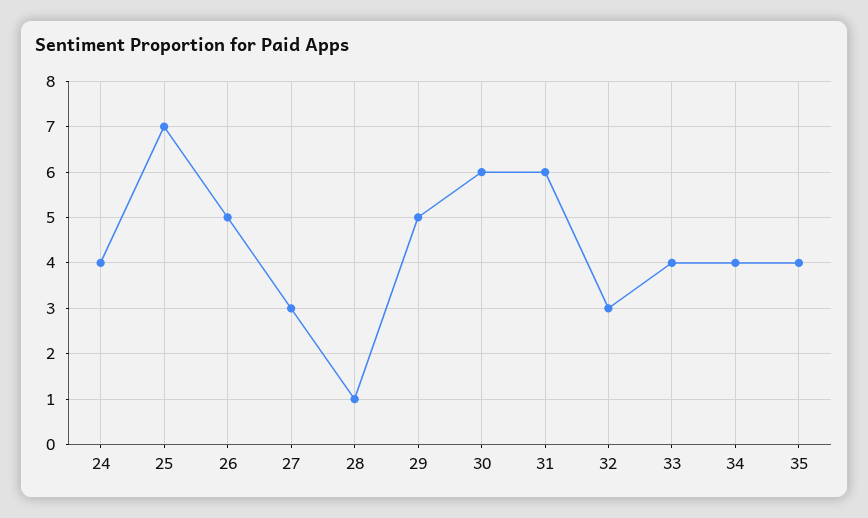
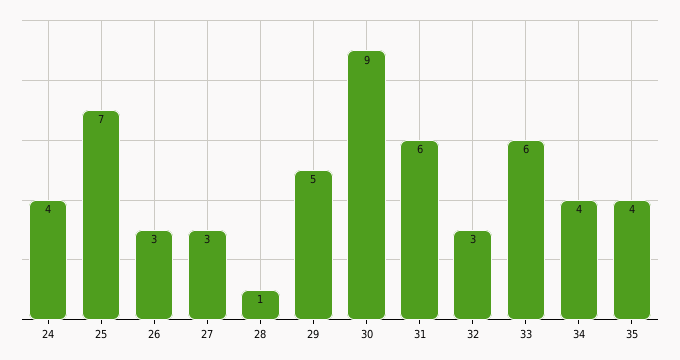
  {
    "24": 4,
    "25": 7,
-   "26": 5,
+   "26": 3,
    "27": 3,
    "28": 1,
    "29": 5,
-   "30": 6,
+   "30": 9,
    "31": 6,
    "32": 3,
-   "33": 4,
+   "33": 6,
    "34": 4,
    "35": 4
  }

